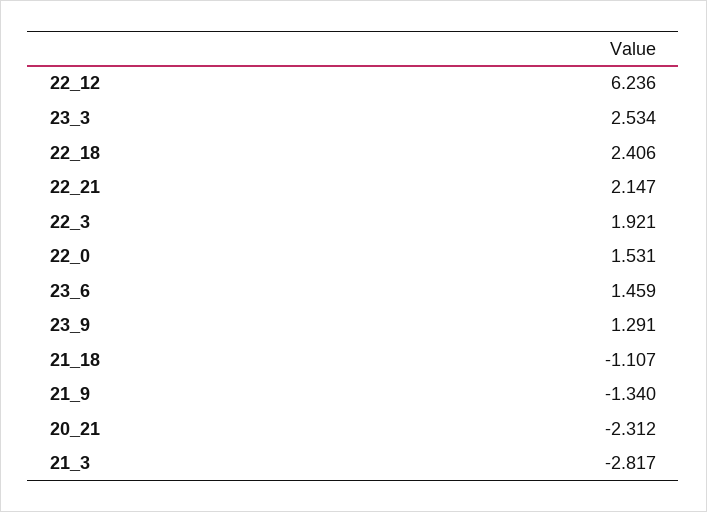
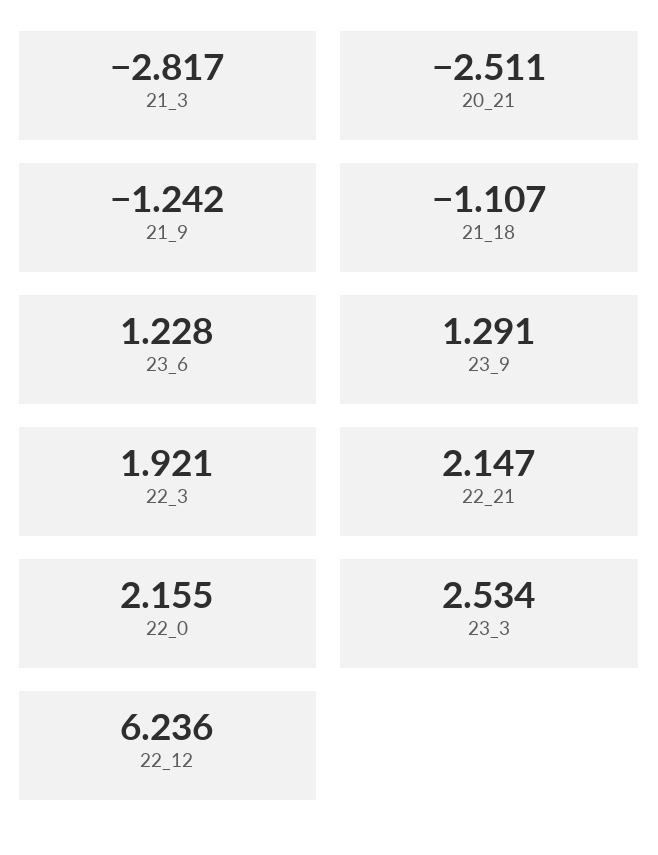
  {
    "22_12": 6.236,
    "23_3": 2.534,
-   "22_18": 2.406,
    "22_21": 2.147,
    "22_3": 1.921,
-   "22_0": 1.531,
+   "22_0": 2.155,
-   "23_6": 1.459,
+   "23_6": 1.228,
    "23_9": 1.291,
    "21_18": -1.107,
-   "21_9": -1.34,
+   "21_9": -1.242,
-   "20_21": -2.312,
+   "20_21": -2.511,
    "21_3": -2.817
  }

